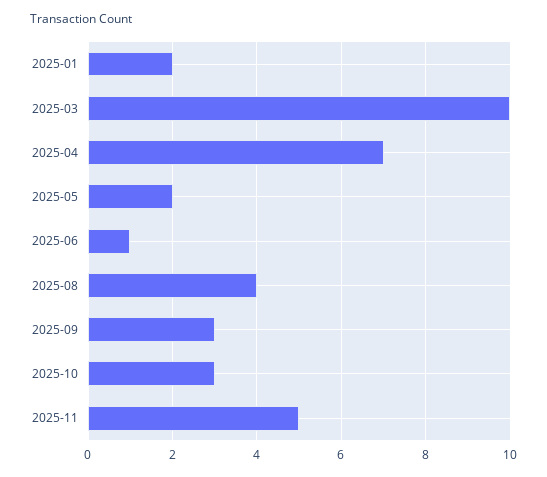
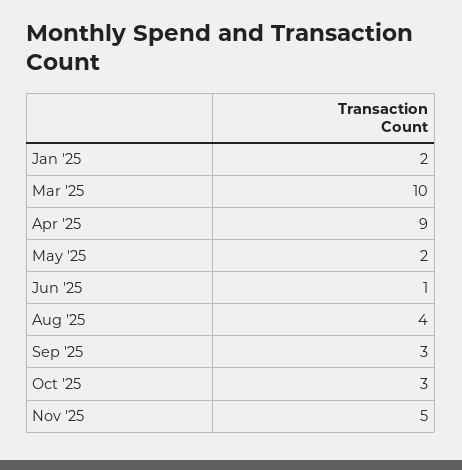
  {
    "2025-01": 2,
    "2025-03": 10,
-   "2025-04": 7,
+   "2025-04": 9,
    "2025-05": 2,
    "2025-06": 1,
    "2025-08": 4,
    "2025-09": 3,
    "2025-10": 3,
    "2025-11": 5
  }

